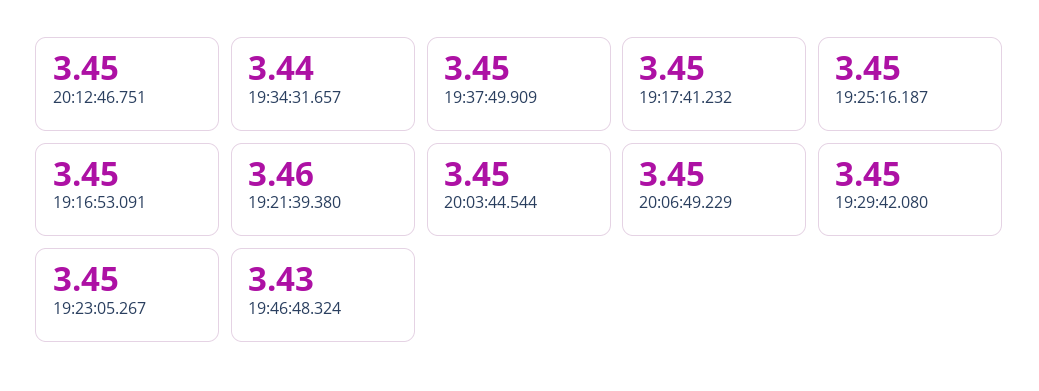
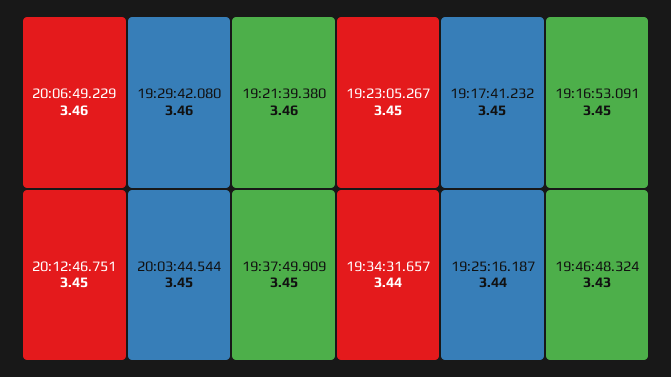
  {
    "20:12:46.751": 3.45,
    "19:34:31.657": 3.44,
    "19:37:49.909": 3.45,
    "19:17:41.232": 3.45,
-   "19:25:16.187": 3.45,
+   "19:25:16.187": 3.44,
    "19:16:53.091": 3.45,
    "19:21:39.380": 3.46,
    "20:03:44.544": 3.45,
-   "20:06:49.229": 3.45,
+   "20:06:49.229": 3.46,
-   "19:29:42.080": 3.45,
+   "19:29:42.080": 3.46,
    "19:23:05.267": 3.45,
    "19:46:48.324": 3.43
  }

